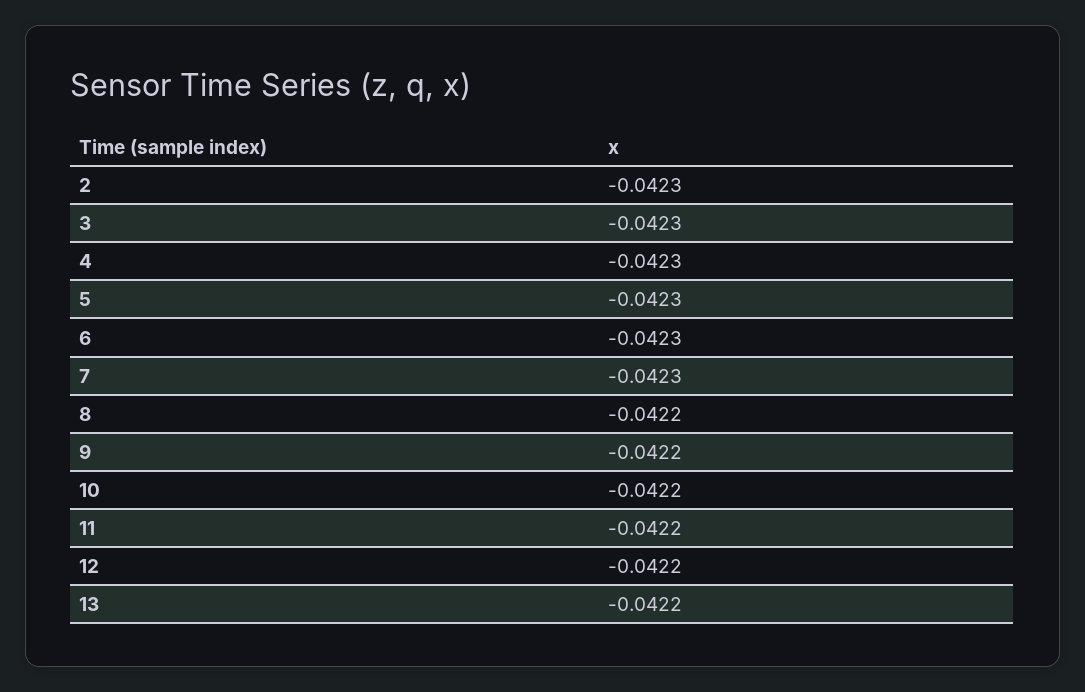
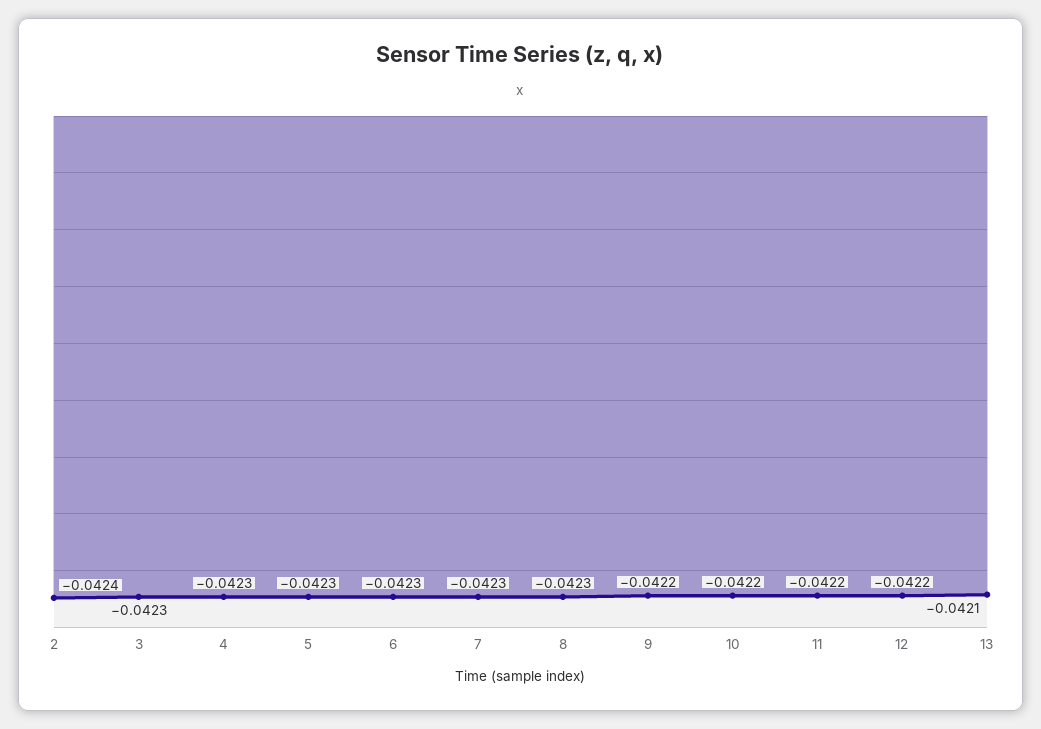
  {
-   "2": -0.0423,
+   "2": -0.0424,
    "3": -0.0423,
    "4": -0.0423,
    "5": -0.0423,
    "6": -0.0423,
    "7": -0.0423,
-   "8": -0.0422,
+   "8": -0.0423,
    "9": -0.0422,
    "10": -0.0422,
    "11": -0.0422,
    "12": -0.0422,
-   "13": -0.0422
+   "13": -0.0421
  }

